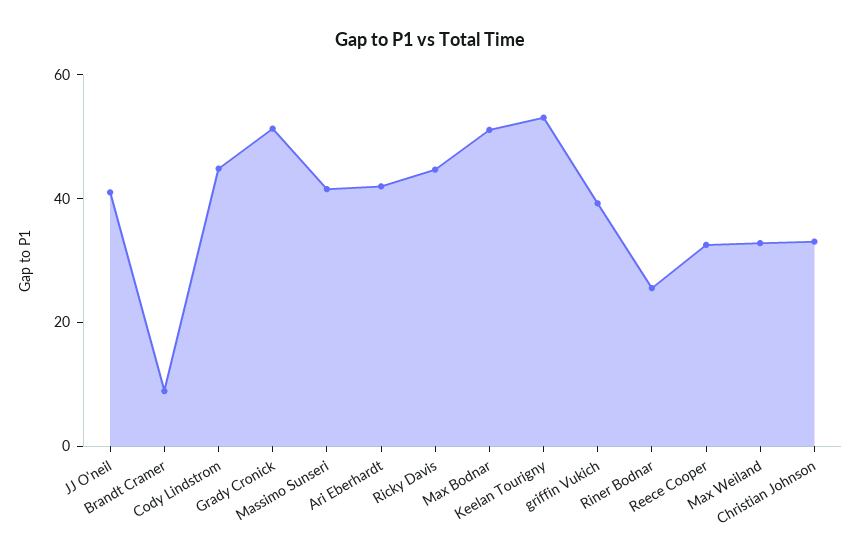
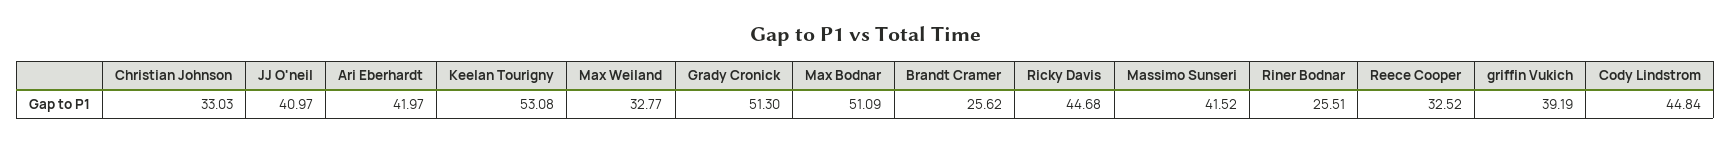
  {
    "JJ O'neil": 40.97,
-   "Brandt Cramer": 10,
+   "Brandt Cramer": 25.62,
    "Cody Lindstrom": 44.84,
    "Grady Cronick": 51.3,
    "Massimo Sunseri": 41.52,
    "Ari Eberhardt": 41.97,
    "Ricky Davis": 44.68,
    "Max Bodnar": 51.09,
    "Keelan Tourigny": 53.08,
    "griffin Vukich": 39.19,
    "Riner Bodnar": 25.51,
    "Reece Cooper": 32.52,
    "Max Weiland": 32.77,
    "Christian Johnson": 33.03
  }

